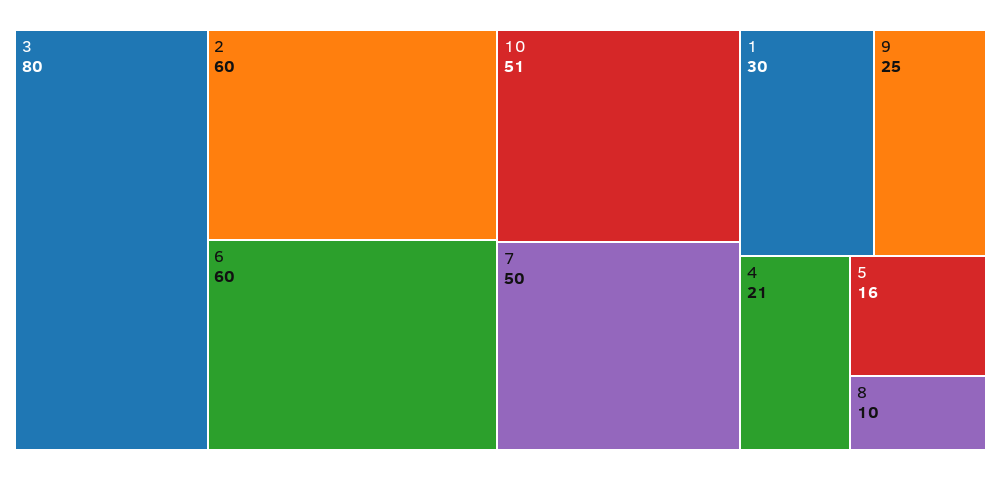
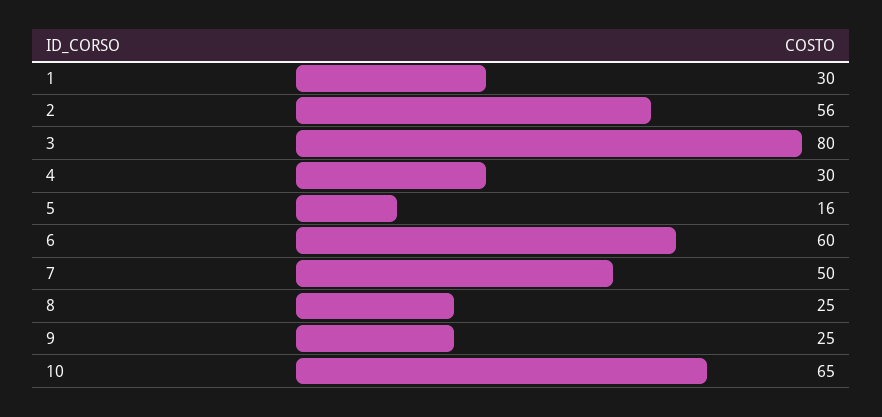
  {
    "3": 80,
-   "2": 60,
+   "2": 56,
    "6": 60,
-   "10": 51,
+   "10": 65,
    "7": 50,
    "1": 30,
    "9": 25,
-   "4": 21,
+   "4": 30,
    "5": 16,
-   "8": 10
+   "8": 25
  }

